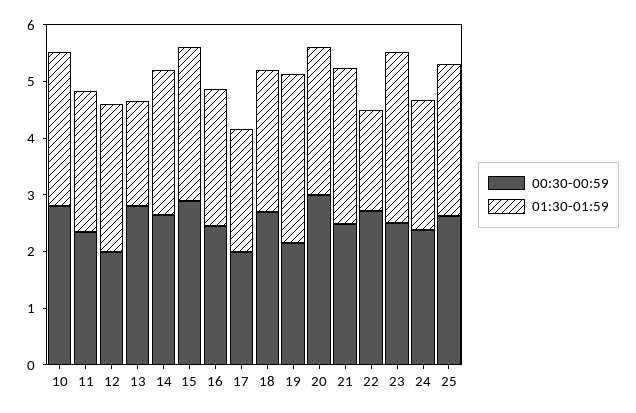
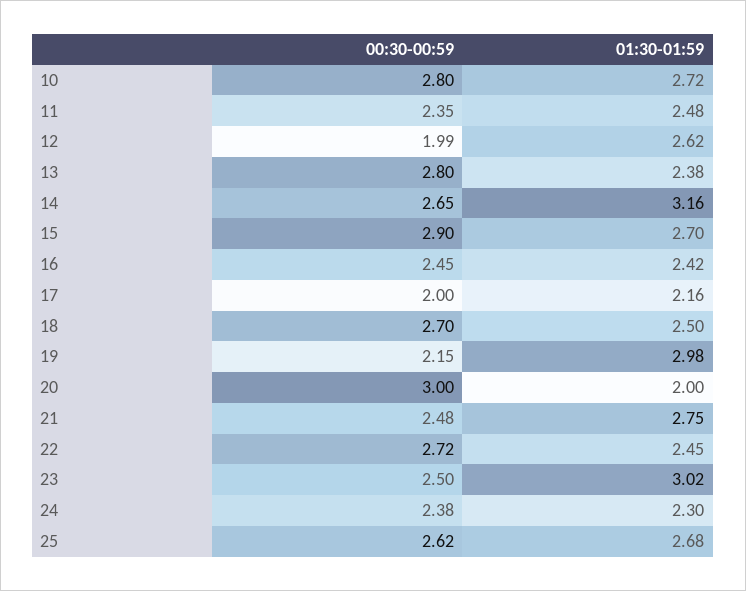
  {
    "00:30-00:59": {
      "10": 2.8,
      "11": 2.35,
      "12": 1.99,
      "13": 2.8,
      "14": 2.65,
      "15": 2.9,
      "16": 2.45,
      "17": 2,
      "18": 2.7,
      "19": 2.15,
      "20": 3,
      "21": 2.48,
      "22": 2.72,
      "23": 2.5,
      "24": 2.38,
      "25": 2.62
    },
    "01:30-01:59": {
      "10": 2.72,
      "11": 2.48,
      "12": 2.62,
-     "13": 1.8,
+     "13": 2.38,
-     "14": 2.6,
+     "14": 3.16,
      "15": 2.7,
      "16": 2.42,
      "17": 2.16,
      "18": 2.5,
      "19": 2.98,
-     "20": 2.6,
+     "20": 2,
      "21": 2.75,
-     "22": 1.8,
+     "22": 2.45,
      "23": 3.02,
      "24": 2.3,
      "25": 2.68
    }
  }

